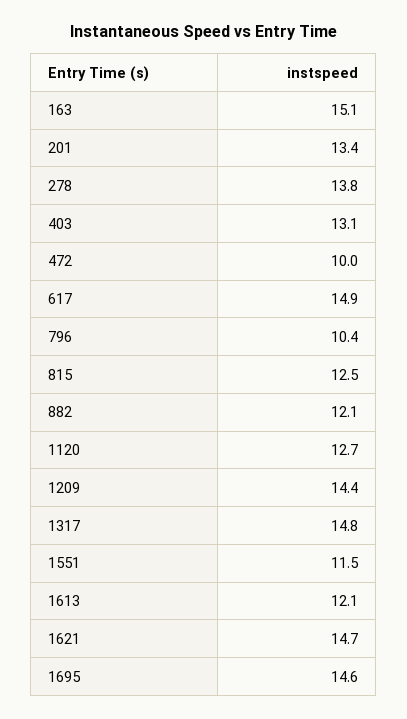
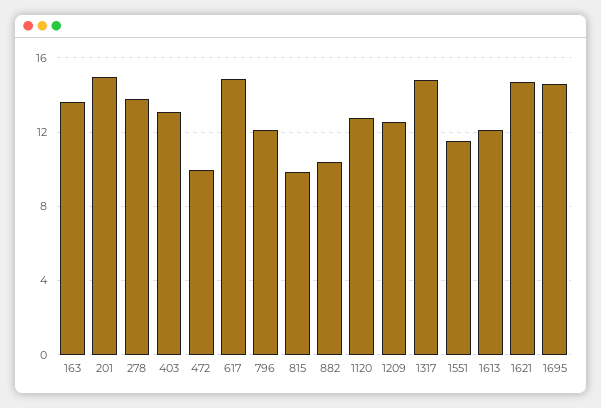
  {
-   "163": 15.1,
+   "163": 13.5,
-   "201": 13.4,
+   "201": 15,
    "278": 13.8,
    "403": 13.1,
    "472": 10,
    "617": 14.9,
-   "796": 10.4,
+   "796": 12,
-   "815": 12.5,
+   "815": 10,
-   "882": 12.1,
+   "882": 10.5,
    "1120": 12.7,
-   "1209": 14.4,
+   "1209": 12.5,
    "1317": 14.8,
    "1551": 11.5,
    "1613": 12.1,
    "1621": 14.7,
    "1695": 14.6
  }

